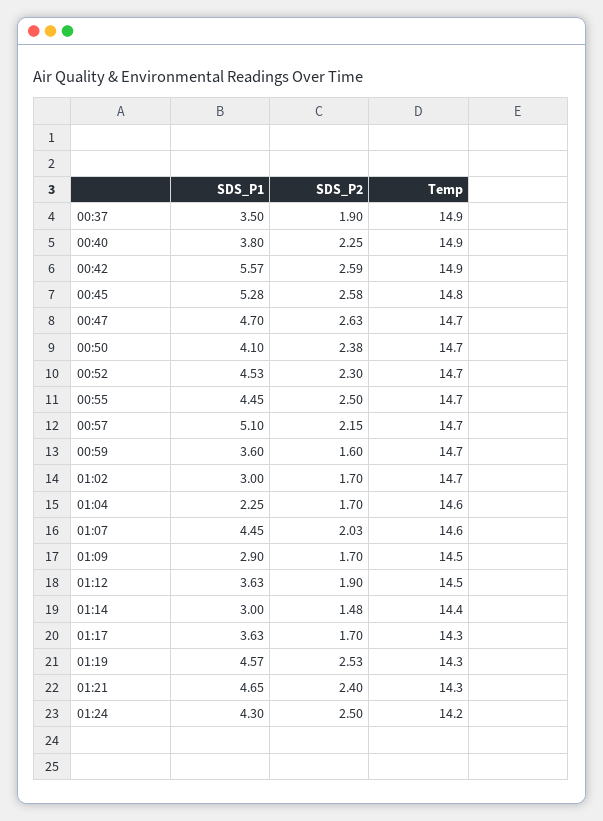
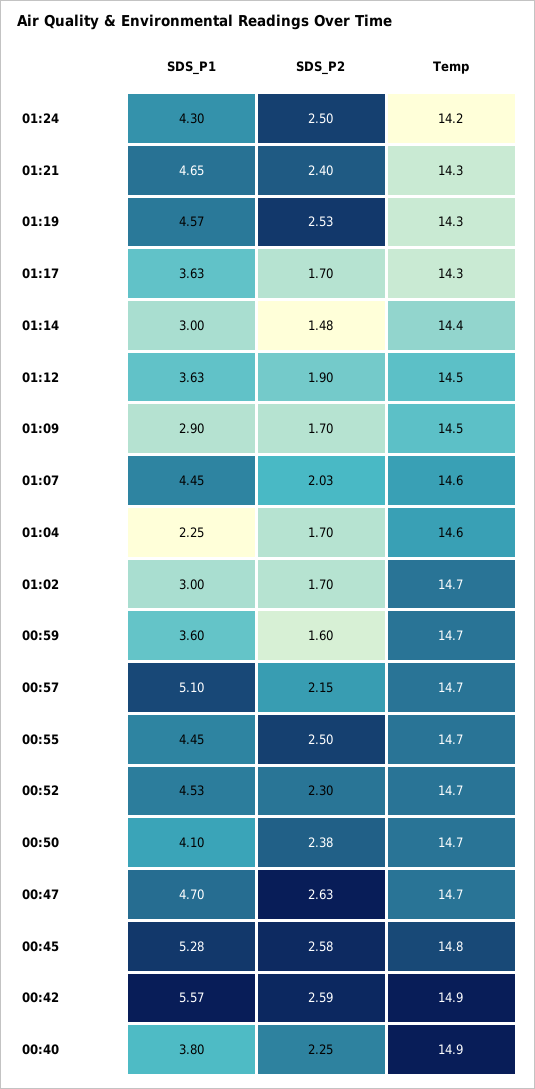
  {
    "SDS_P1": {
-     "00:37": 3.5,
      "00:40": 3.8,
      "00:42": 5.57,
      "00:45": 5.28,
      "00:47": 4.7,
      "00:50": 4.1,
      "00:52": 4.53,
      "00:55": 4.45,
      "00:57": 5.1,
      "00:59": 3.6,
      "01:02": 3,
      "01:04": 2.25,
      "01:07": 4.45,
      "01:09": 2.9,
      "01:12": 3.63,
      "01:14": 3,
      "01:17": 3.63,
      "01:19": 4.57,
      "01:21": 4.65,
      "01:24": 4.3
    },
    "SDS_P2": {
-     "00:37": 1.9,
      "00:40": 2.25,
      "00:42": 2.59,
      "00:45": 2.58,
      "00:47": 2.63,
      "00:50": 2.38,
      "00:52": 2.3,
      "00:55": 2.5,
      "00:57": 2.15,
      "00:59": 1.6,
      "01:02": 1.7,
      "01:04": 1.7,
      "01:07": 2.03,
      "01:09": 1.7,
      "01:12": 1.9,
      "01:14": 1.48,
      "01:17": 1.7,
      "01:19": 2.53,
      "01:21": 2.4,
      "01:24": 2.5
    },
    "Temp": {
-     "00:37": 14.9,
      "00:40": 14.9,
      "00:42": 14.9,
      "00:45": 14.8,
      "00:47": 14.7,
      "00:50": 14.7,
      "00:52": 14.7,
      "00:55": 14.7,
      "00:57": 14.7,
      "00:59": 14.7,
      "01:02": 14.7,
      "01:04": 14.6,
      "01:07": 14.6,
      "01:09": 14.5,
      "01:12": 14.5,
      "01:14": 14.4,
      "01:17": 14.3,
      "01:19": 14.3,
      "01:21": 14.3,
      "01:24": 14.2
    }
  }

